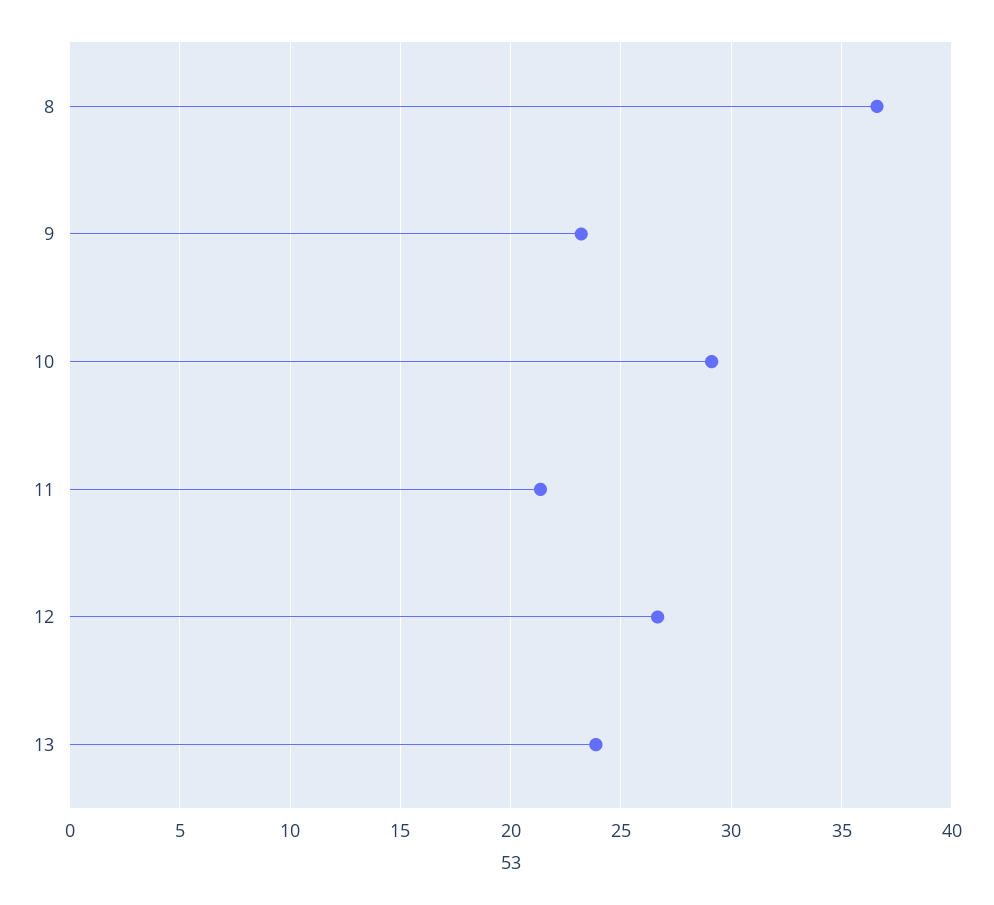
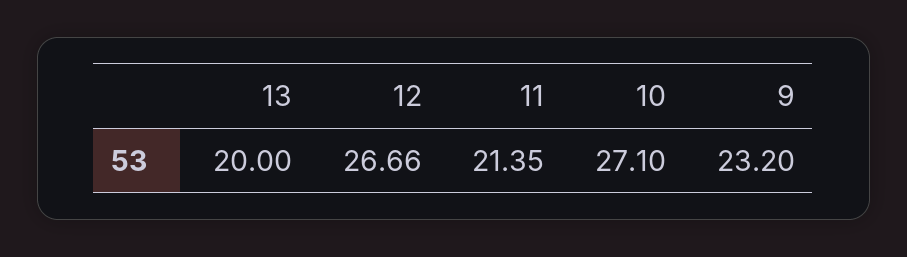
  {
-   "8": 36.5,
    "9": 23.2,
-   "10": 29,
+   "10": 27.1,
    "11": 21.35,
    "12": 26.66,
-   "13": 24
+   "13": 20
  }

